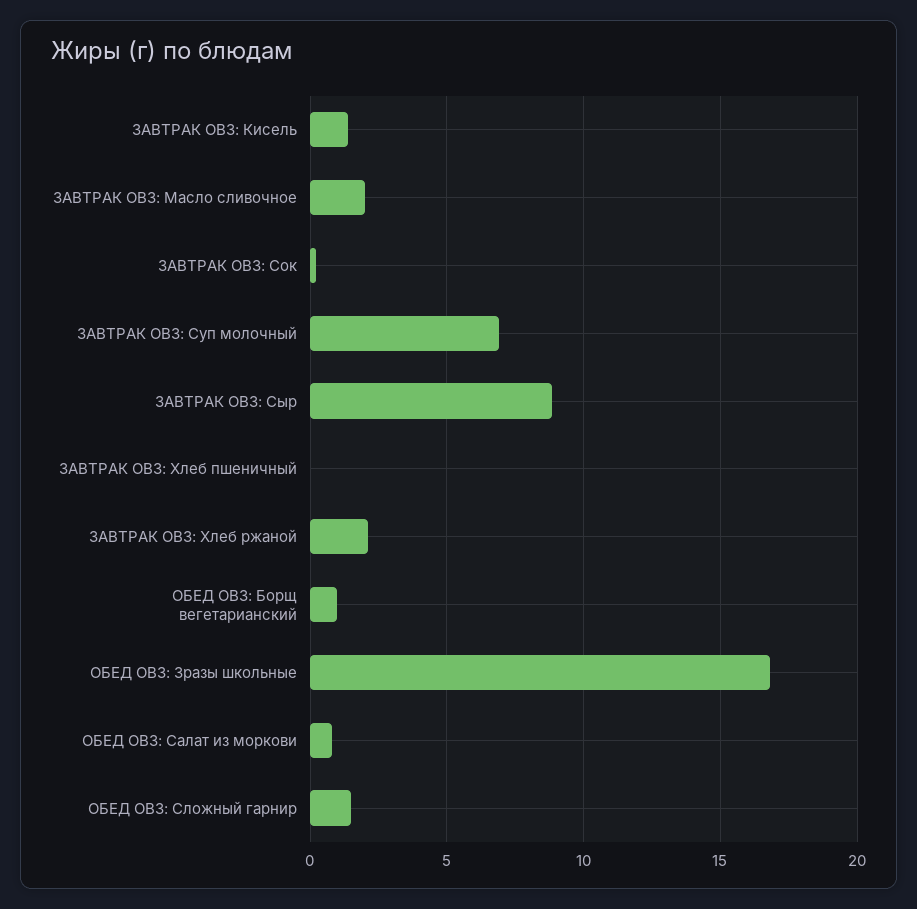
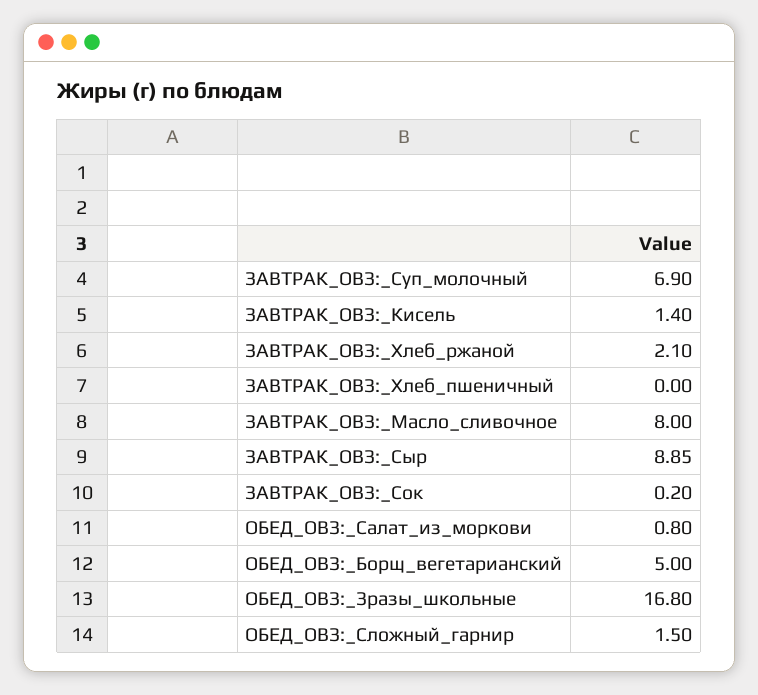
  {
    "ЗАВТРАК ОВЗ: Кисель": 1.4,
-   "ЗАВТРАК ОВЗ: Масло сливочное": 2,
+   "ЗАВТРАК ОВЗ: Масло сливочное": 8,
    "ЗАВТРАК ОВЗ: Сок": 0.2,
    "ЗАВТРАК ОВЗ: Суп молочный": 6.9,
    "ЗАВТРАК ОВЗ: Сыр": 8.85,
    "ЗАВТРАК ОВЗ: Хлеб пшеничный": 0,
    "ЗАВТРАК ОВЗ: Хлеб ржаной": 2.1,
-   "ОБЕД ОВЗ: Борщ вегетарианский": 1,
+   "ОБЕД ОВЗ: Борщ вегетарианский": 5,
    "ОБЕД ОВЗ: Зразы школьные": 16.8,
    "ОБЕД ОВЗ: Салат из моркови": 0.8,
    "ОБЕД ОВЗ: Сложный гарнир": 1.5
  }

